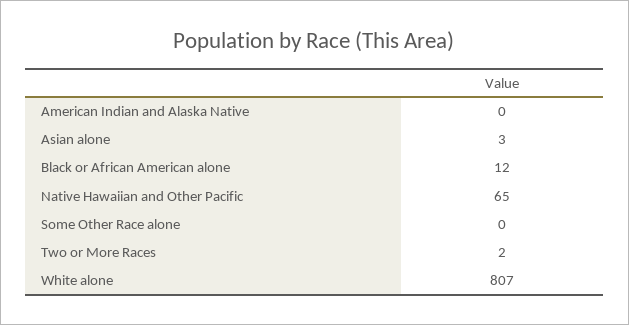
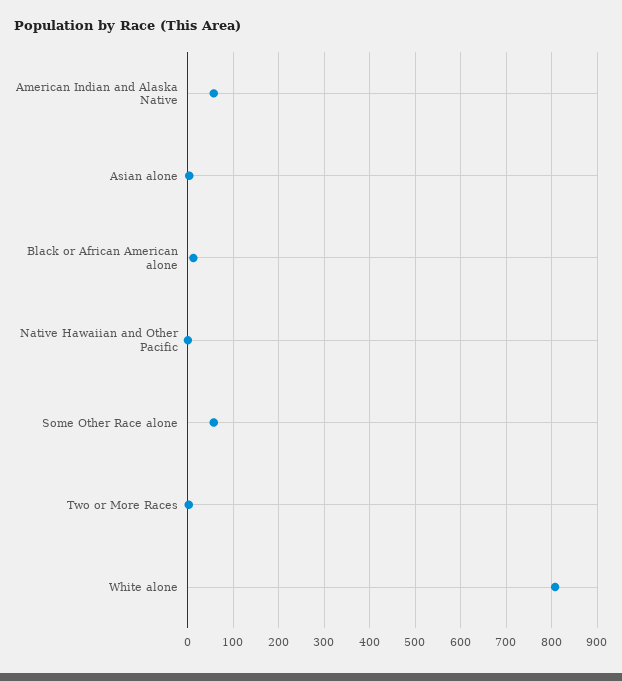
  {
-   "American Indian and Alaska Native": 0,
+   "American Indian and Alaska Native": 60,
    "Asian alone": 3,
    "Black or African American alone": 12,
-   "Native Hawaiian and Other Pacific": 65,
+   "Native Hawaiian and Other Pacific": 0,
-   "Some Other Race alone": 0,
+   "Some Other Race alone": 60,
    "Two or More Races": 2,
    "White alone": 807
  }

